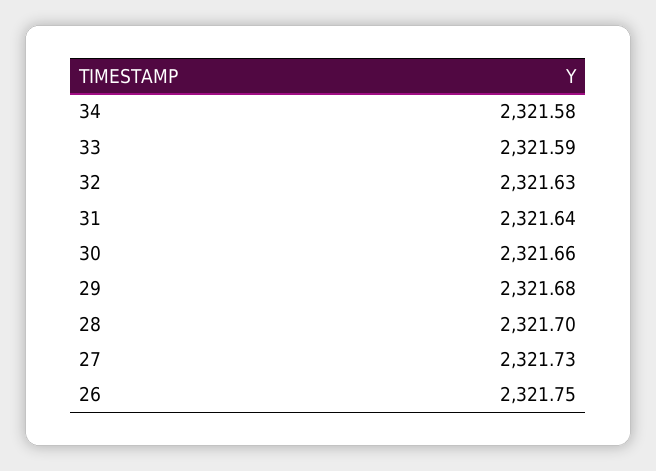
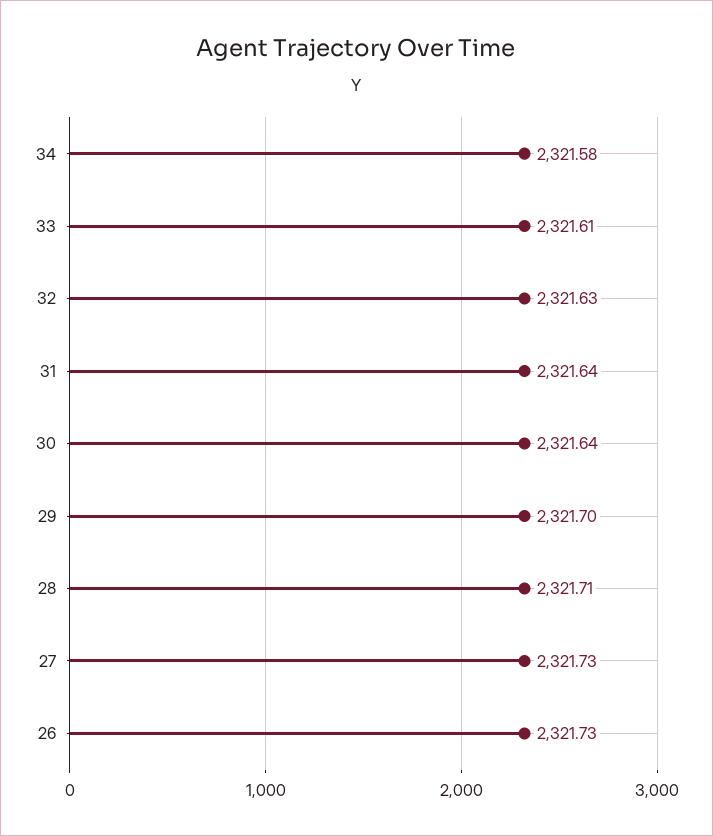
  {
    "34": 2321.58,
-   "33": 2321.59,
+   "33": 2321.61,
    "32": 2321.63,
    "31": 2321.64,
-   "30": 2321.66,
+   "30": 2321.64,
-   "29": 2321.68,
+   "29": 2321.7,
-   "28": 2321.7,
+   "28": 2321.71,
    "27": 2321.73,
-   "26": 2321.75
+   "26": 2321.73
  }

